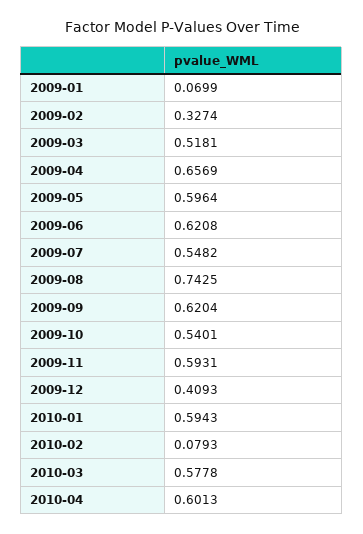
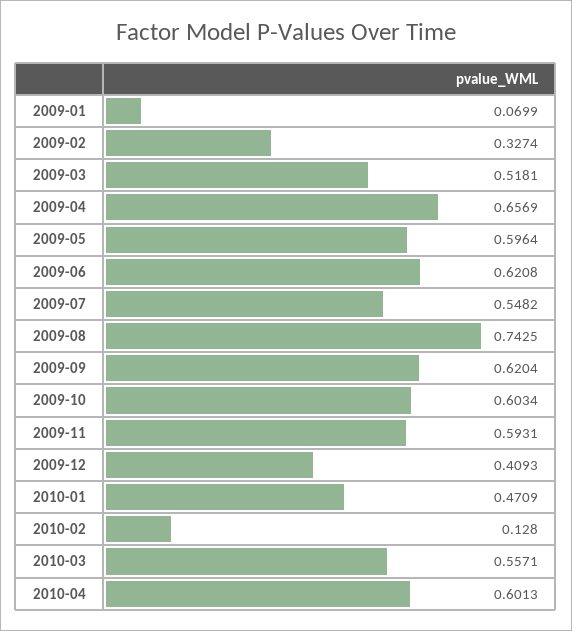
  {
    "2009-01": 0.0699,
    "2009-02": 0.3274,
    "2009-03": 0.5181,
    "2009-04": 0.6569,
    "2009-05": 0.5964,
    "2009-06": 0.6208,
    "2009-07": 0.5482,
    "2009-08": 0.7425,
    "2009-09": 0.6204,
-   "2009-10": 0.5401,
+   "2009-10": 0.6034,
    "2009-11": 0.5931,
    "2009-12": 0.4093,
-   "2010-01": 0.5943,
+   "2010-01": 0.4709,
-   "2010-02": 0.0793,
+   "2010-02": 0.128,
-   "2010-03": 0.5778,
+   "2010-03": 0.5571,
    "2010-04": 0.6013
  }

